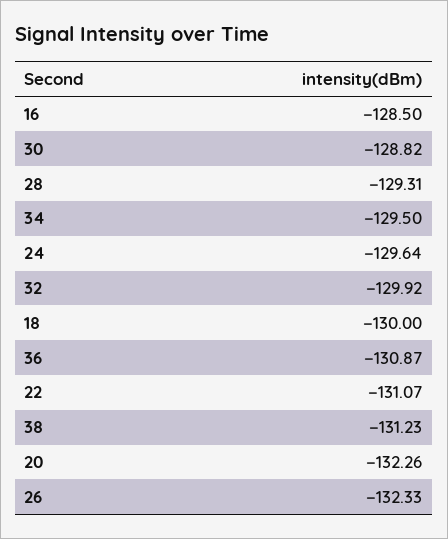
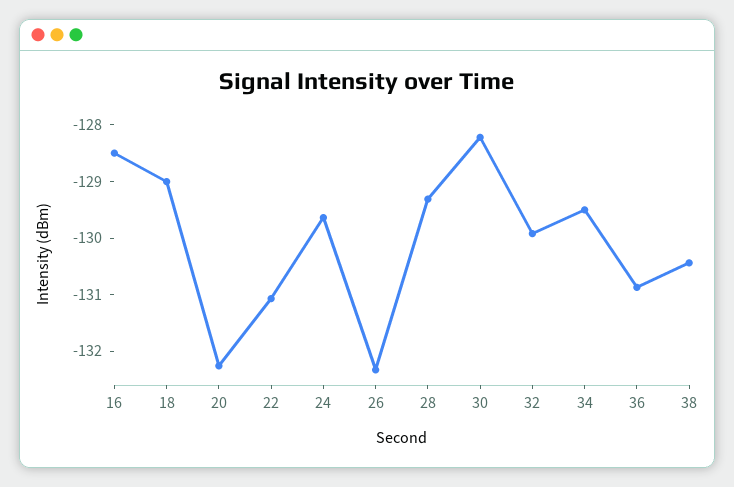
  {
    "16": -128.5,
-   "30": -128.82,
+   "30": -128.2,
    "28": -129.31,
    "34": -129.5,
    "24": -129.64,
    "32": -129.92,
-   "18": -130,
+   "18": -129,
    "36": -130.87,
    "22": -131.07,
-   "38": -131.23,
+   "38": -130.4,
    "20": -132.26,
    "26": -132.33
  }

